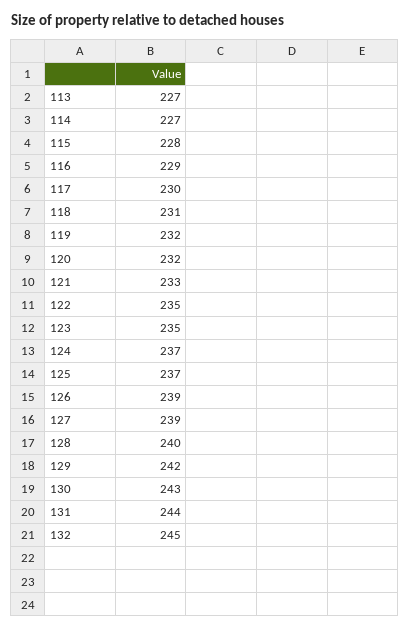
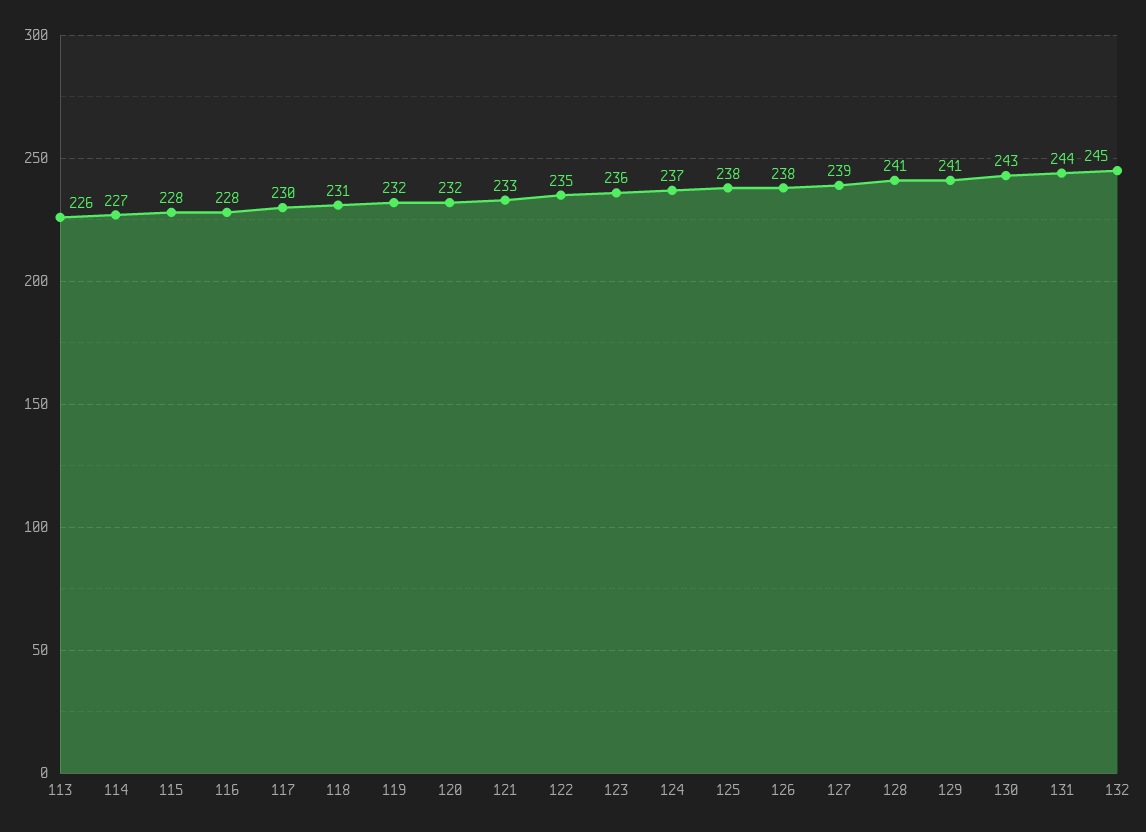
  {
-   "113": 227,
+   "113": 226,
    "114": 227,
    "115": 228,
-   "116": 229,
+   "116": 228,
    "117": 230,
    "118": 231,
    "119": 232,
    "120": 232,
    "121": 233,
    "122": 235,
-   "123": 235,
+   "123": 236,
    "124": 237,
-   "125": 237,
+   "125": 238,
-   "126": 239,
+   "126": 238,
    "127": 239,
-   "128": 240,
+   "128": 241,
-   "129": 242,
+   "129": 241,
    "130": 243,
    "131": 244,
    "132": 245
  }

